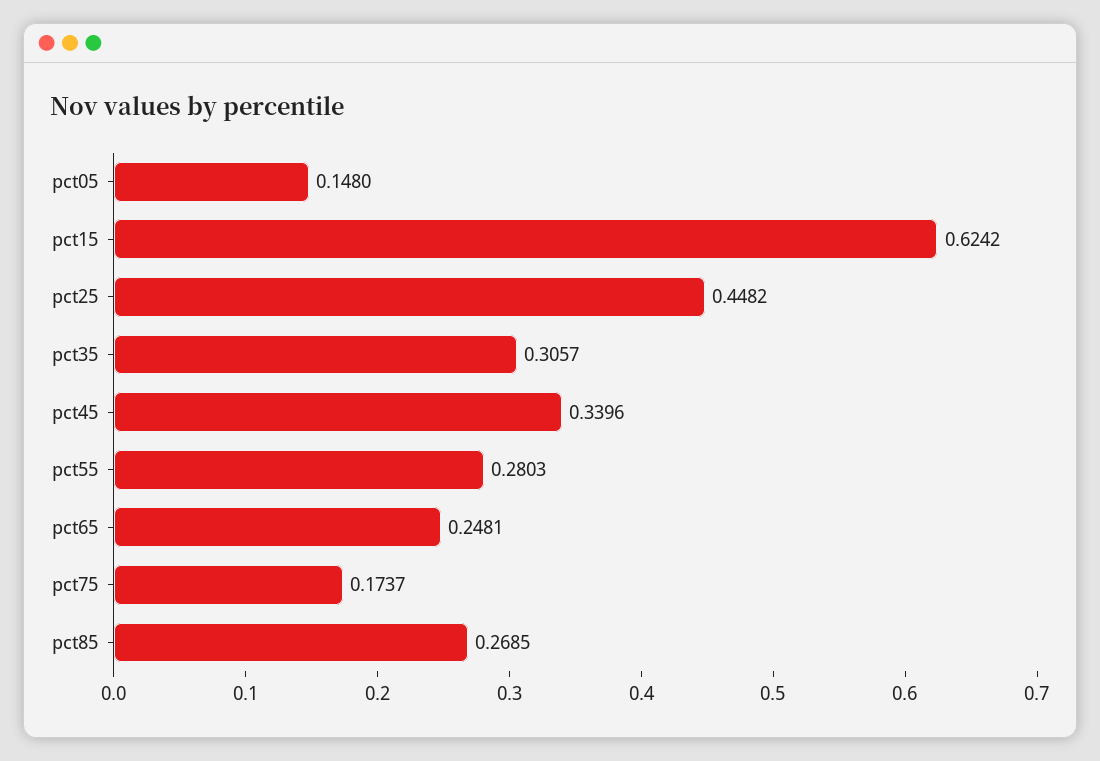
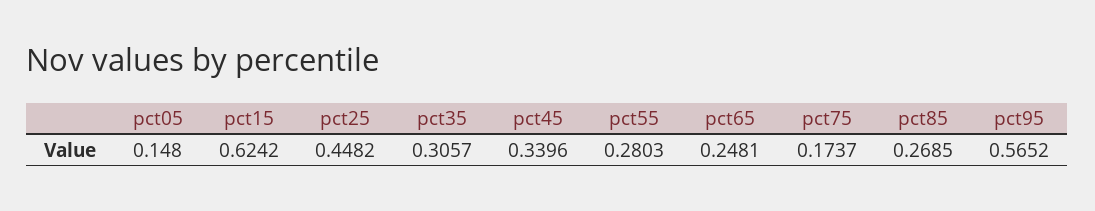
  {
    "pct05": 0.148,
    "pct15": 0.6242,
    "pct25": 0.4482,
    "pct35": 0.3057,
    "pct45": 0.3396,
    "pct55": 0.2803,
    "pct65": 0.2481,
    "pct75": 0.1737,
-   "pct85": 0.2685
+   "pct85": 0.2685,
+   "pct95": 0.5652
  }

